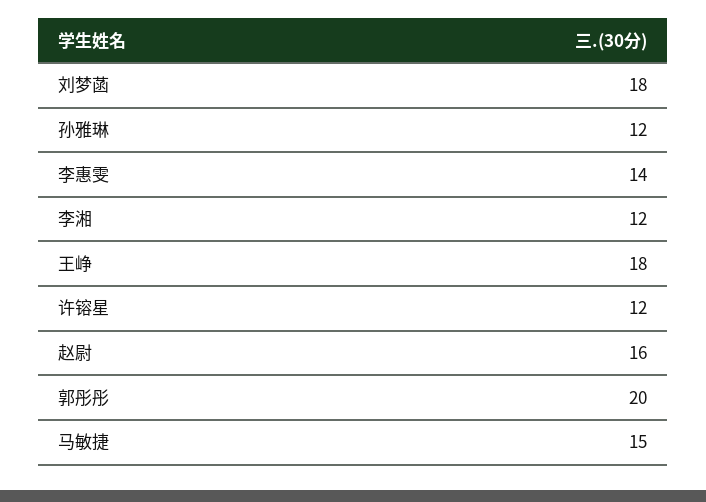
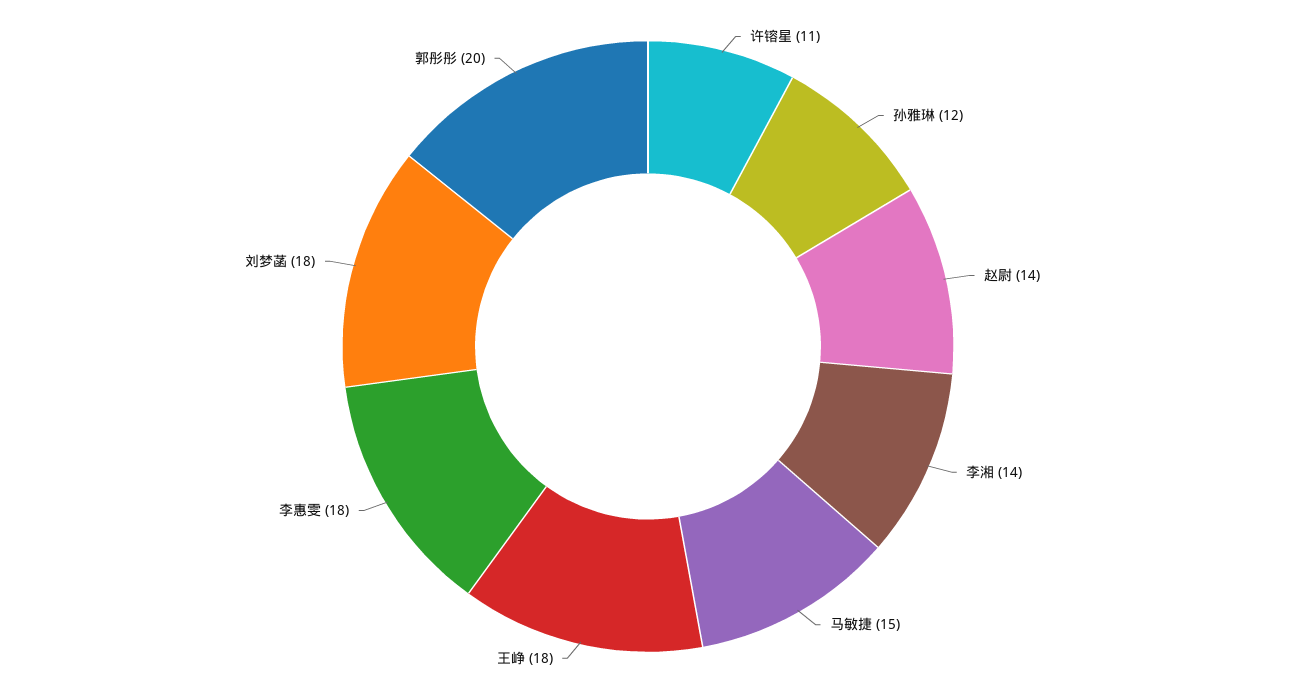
  {
    "刘梦菡": 18,
    "孙雅琳": 12,
-   "李惠雯": 14,
+   "李惠雯": 18,
-   "李湘": 12,
+   "李湘": 14,
    "王峥": 18,
-   "许镕星": 12,
+   "许镕星": 11,
-   "赵尉": 16,
+   "赵尉": 14,
    "郭彤彤": 20,
    "马敏捷": 15
  }

